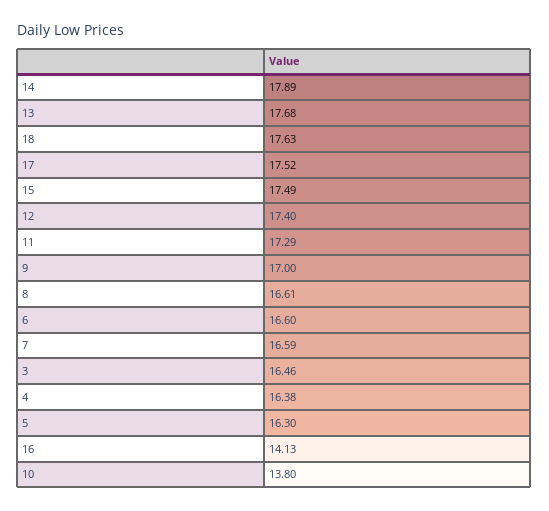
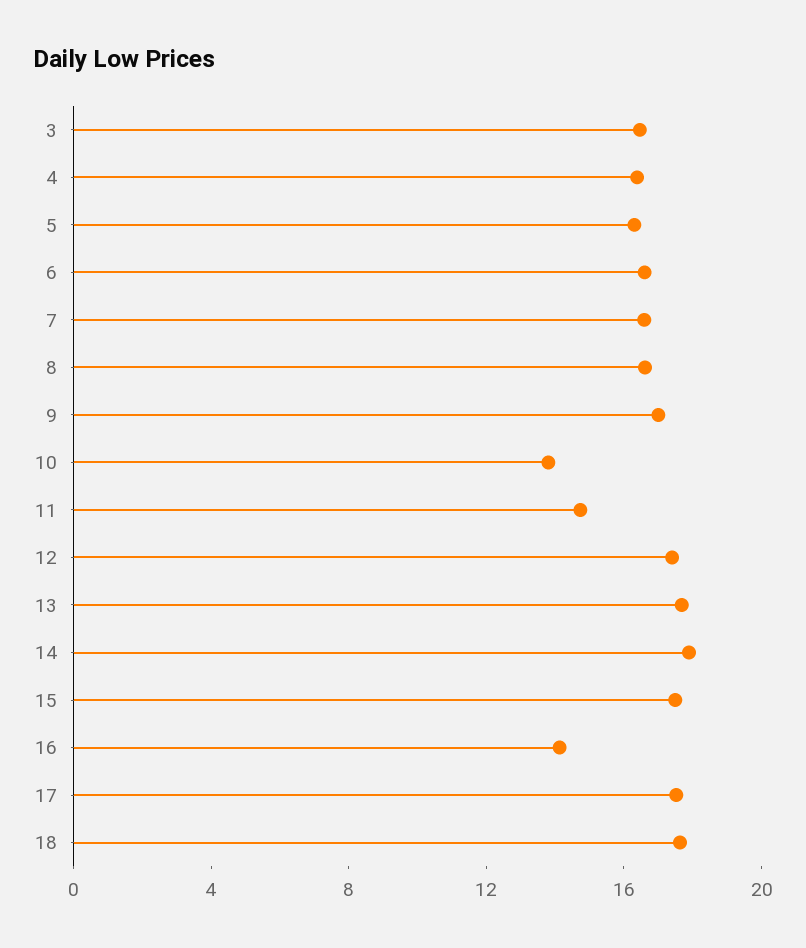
  {
    "14": 17.89,
    "13": 17.68,
    "18": 17.63,
    "17": 17.52,
    "15": 17.49,
    "12": 17.4,
-   "11": 17.29,
+   "11": 15,
    "9": 17,
    "8": 16.61,
    "6": 16.6,
    "7": 16.59,
    "3": 16.46,
    "4": 16.38,
    "5": 16.3,
    "16": 14.13,
    "10": 13.8
  }

